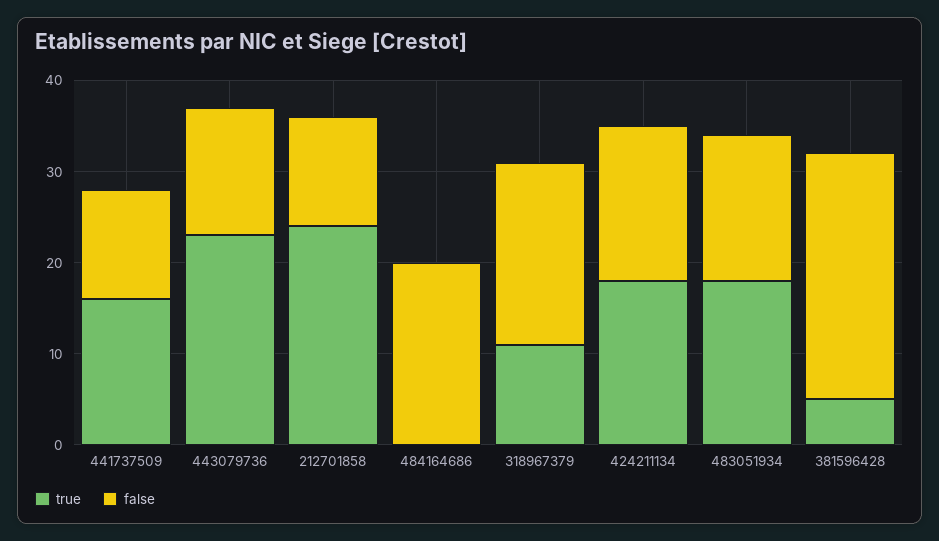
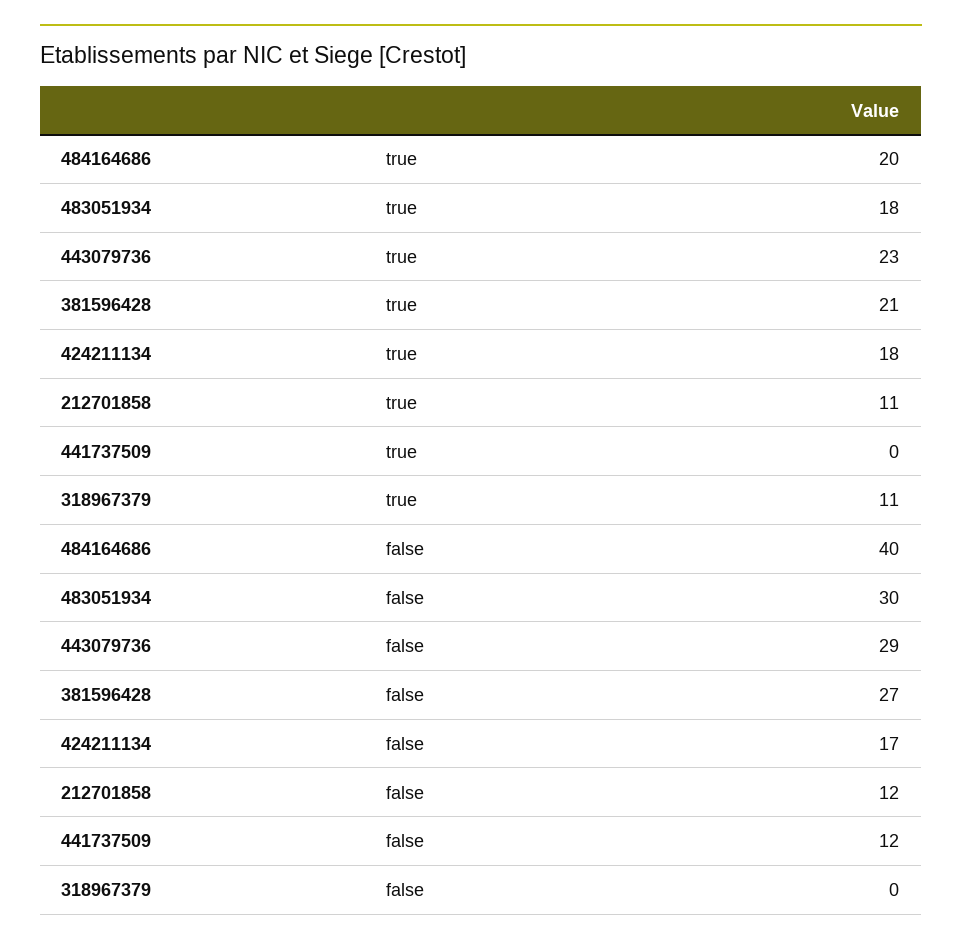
  {
    "true": {
-     "441737509": 16,
+     "441737509": 0,
      "443079736": 23,
-     "212701858": 24,
+     "212701858": 11,
-     "484164686": 0,
+     "484164686": 20,
      "318967379": 11,
      "424211134": 18,
      "483051934": 18,
-     "381596428": 5
+     "381596428": 21
    },
    "false": {
      "441737509": 12,
-     "443079736": 14,
+     "443079736": 29,
      "212701858": 12,
-     "484164686": 20,
+     "484164686": 40,
-     "318967379": 20,
+     "318967379": 0,
      "424211134": 17,
-     "483051934": 16,
+     "483051934": 30,
      "381596428": 27
    }
  }

